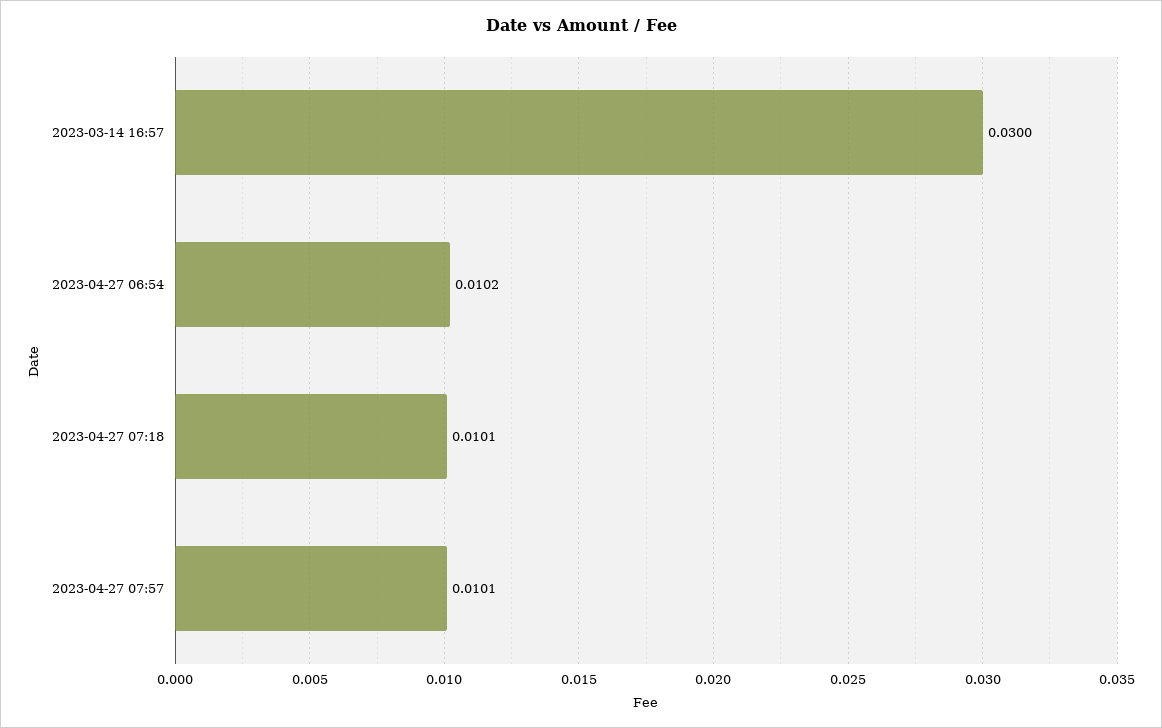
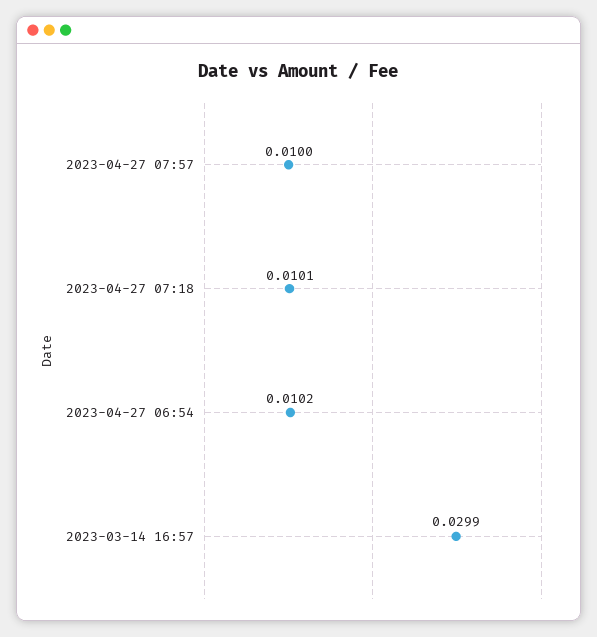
  {
-   "2023-03-14 16:57": 0.03,
+   "2023-03-14 16:57": 0.0299,
    "2023-04-27 06:54": 0.0102,
    "2023-04-27 07:18": 0.0101,
-   "2023-04-27 07:57": 0.0101
+   "2023-04-27 07:57": 0.01
  }

